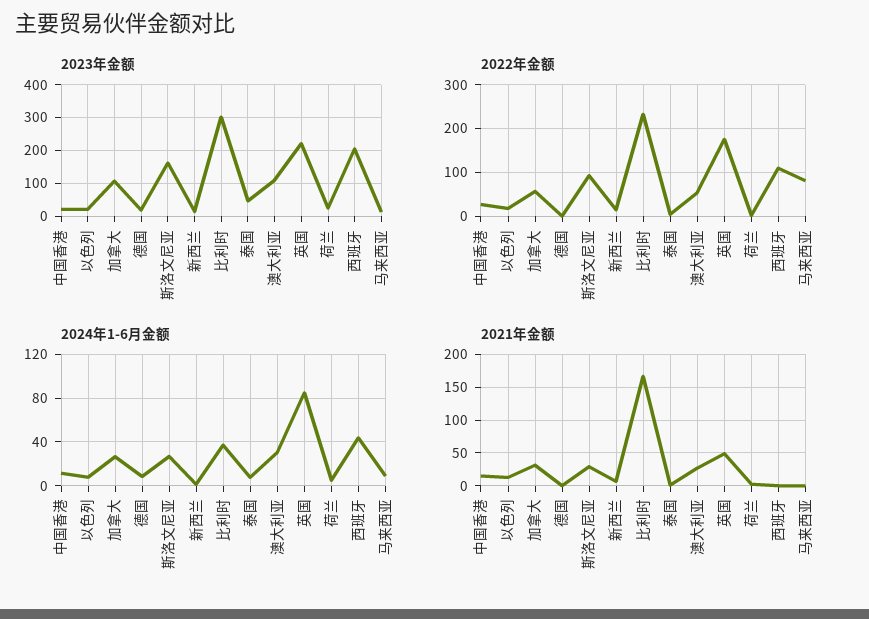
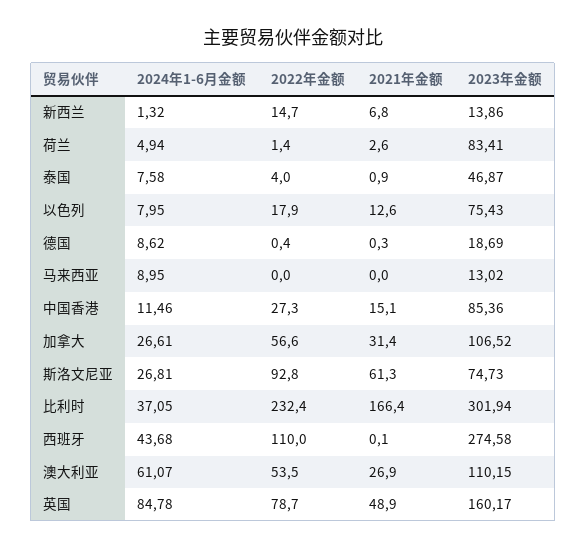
  {
    "2023年金额": {
-     "中国香港": 20,
+     "中国香港": 85.36,
-     "以色列": 20,
+     "以色列": 75.43,
      "加拿大": 106.52,
      "德国": 18.69,
-     "斯洛文尼亚": 160,
+     "斯洛文尼亚": 74.73,
      "新西兰": 13.86,
      "比利时": 301.94,
      "泰国": 46.87,
      "澳大利亚": 110.15,
-     "英国": 220,
+     "英国": 160.17,
-     "荷兰": 20,
+     "荷兰": 83.41,
-     "西班牙": 200,
+     "西班牙": 274.58,
      "马来西亚": 13.02
    },
    "2022年金额": {
      "中国香港": 27.3,
      "以色列": 17.9,
      "加拿大": 56.6,
      "德国": 0.4,
      "斯洛文尼亚": 92.8,
      "新西兰": 14.7,
      "比利时": 232.4,
      "泰国": 4,
      "澳大利亚": 53.5,
-     "英国": 180,
+     "英国": 78.7,
      "荷兰": 1.4,
      "西班牙": 110,
-     "马来西亚": 80
+     "马来西亚": 0
    },
    "2024年1-6月金额": {
      "中国香港": 11.46,
      "以色列": 7.95,
      "加拿大": 26.61,
      "德国": 8.62,
      "斯洛文尼亚": 26.81,
      "新西兰": 1.32,
      "比利时": 37.05,
      "泰国": 7.58,
-     "澳大利亚": 30,
+     "澳大利亚": 61.07,
      "英国": 84.78,
      "荷兰": 4.94,
      "西班牙": 43.68,
      "马来西亚": 8.95
    },
    "2021年金额": {
      "中国香港": 15.1,
      "以色列": 12.6,
      "加拿大": 31.4,
      "德国": 0.3,
-     "斯洛文尼亚": 30,
+     "斯洛文尼亚": 61.3,
      "新西兰": 6.8,
      "比利时": 166.4,
      "泰国": 0.9,
      "澳大利亚": 26.9,
      "英国": 48.9,
      "荷兰": 2.6,
      "西班牙": 0.1,
      "马来西亚": 0
    }
  }

